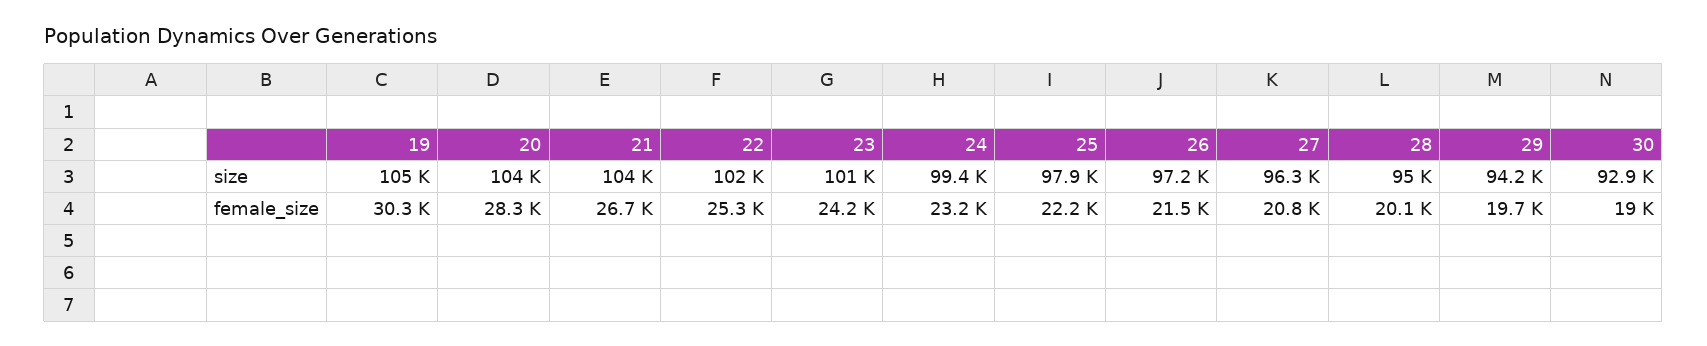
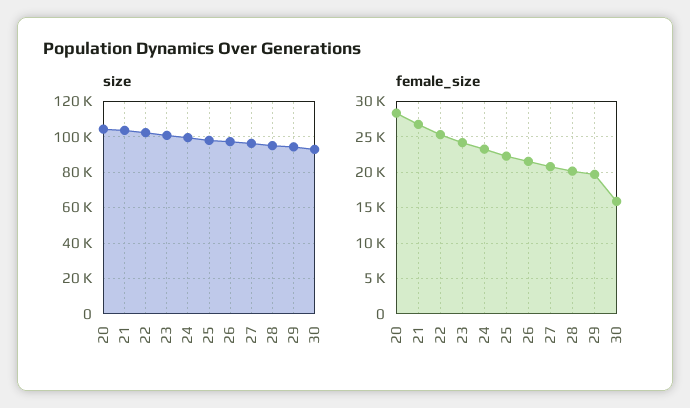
  {
    "size": {
-     "19": 105000,
      "20": 104000,
      "21": 104000,
      "22": 102000,
      "23": 101000,
      "24": 99400,
      "25": 97900,
      "26": 97200,
      "27": 96300,
      "28": 95000,
      "29": 94200,
      "30": 92900
    },
    "female_size": {
-     "19": 30300,
      "20": 28300,
      "21": 26700,
      "22": 25300,
      "23": 24200,
      "24": 23200,
      "25": 22200,
      "26": 21500,
      "27": 20800,
      "28": 20100,
      "29": 19700,
-     "30": 19000
+     "30": 16000
    }
  }

